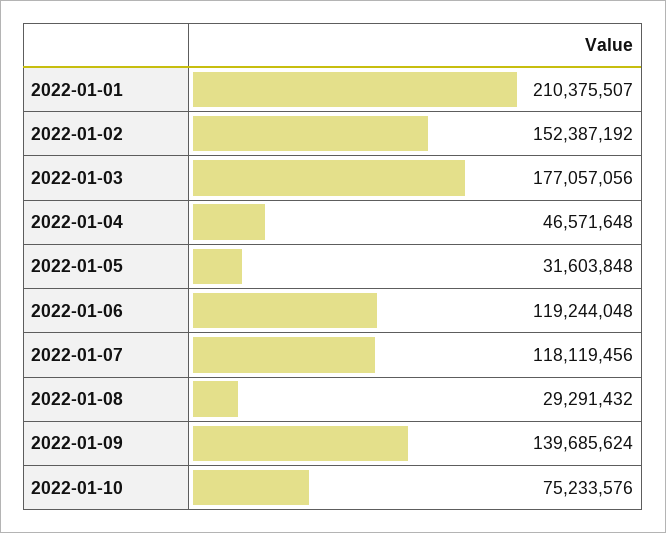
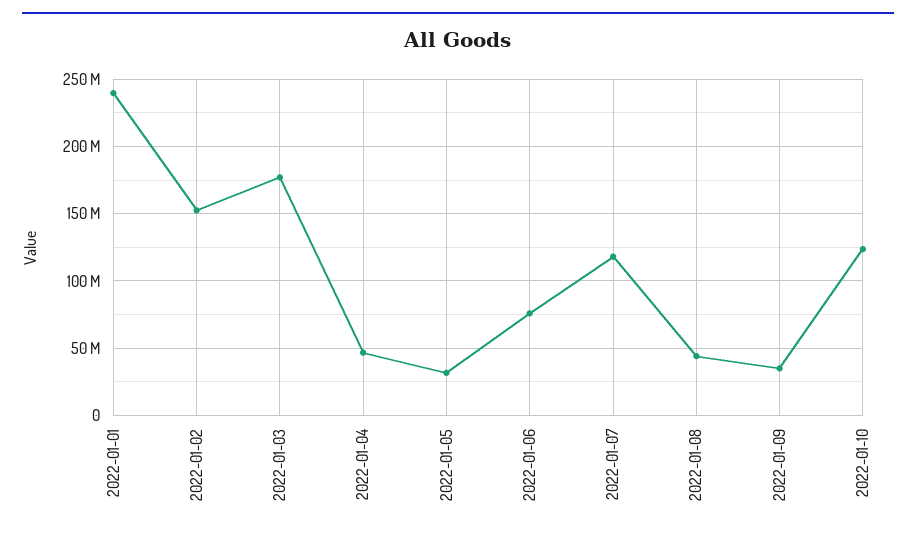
  {
-   "2022-01-01": 210375507,
+   "2022-01-01": 240000000,
    "2022-01-02": 152387192,
    "2022-01-03": 177057056,
    "2022-01-04": 46571648,
    "2022-01-05": 31603848,
-   "2022-01-06": 119244048,
+   "2022-01-06": 75000000,
    "2022-01-07": 118119456,
-   "2022-01-08": 29291432,
+   "2022-01-08": 45000000,
-   "2022-01-09": 139685624,
+   "2022-01-09": 35000000,
-   "2022-01-10": 75233576
+   "2022-01-10": 125000000
  }

